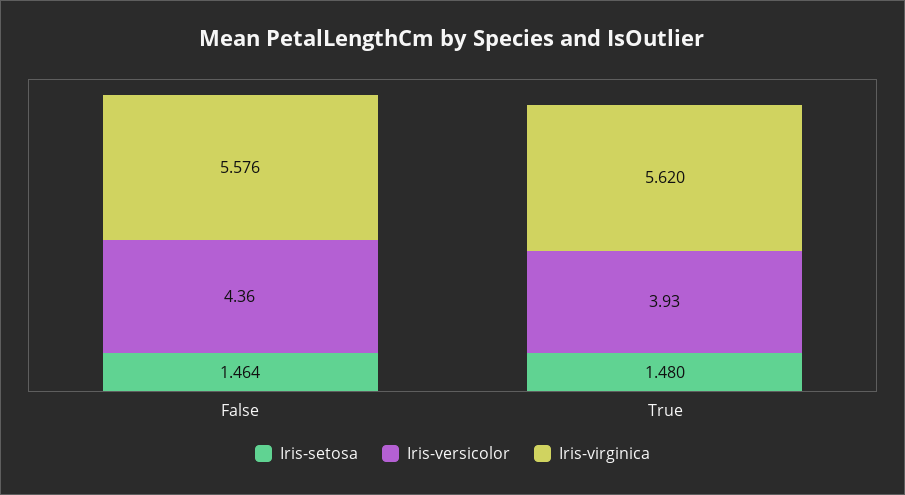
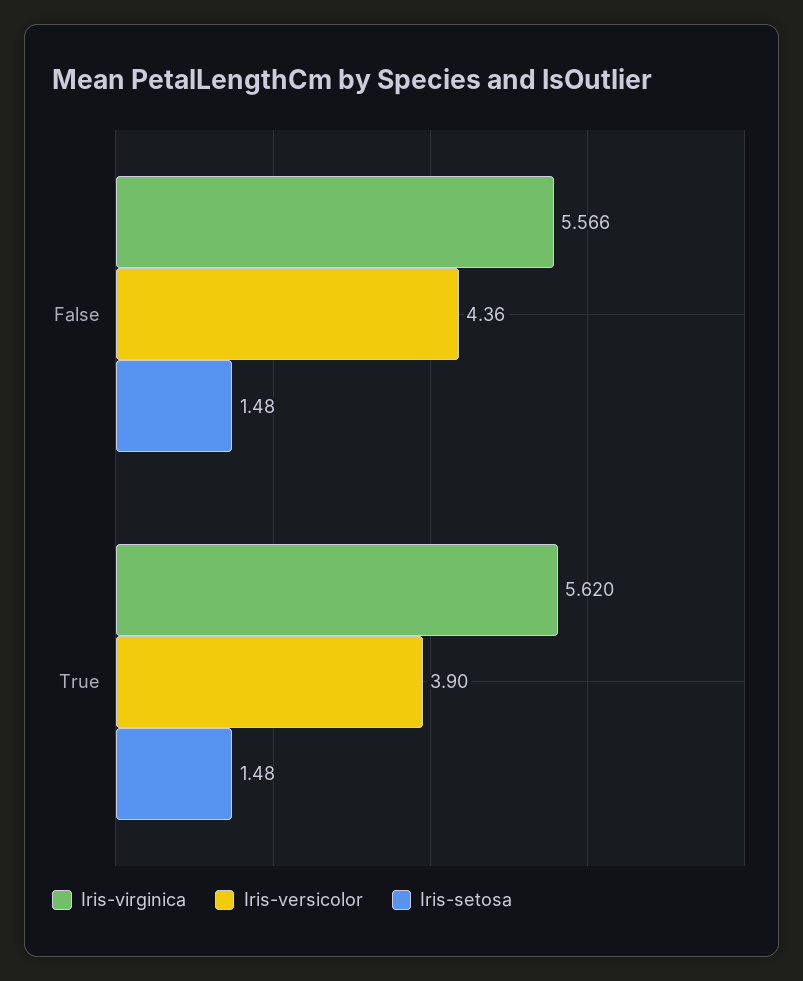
  {
    "Iris-setosa": {
-     "False": 1.464,
+     "False": 1.48,
      "True": 1.48
    },
    "Iris-versicolor": {
      "False": 4.36,
-     "True": 3.93
+     "True": 3.9
    },
    "Iris-virginica": {
-     "False": 5.576,
+     "False": 5.566,
      "True": 5.62
    }
  }

